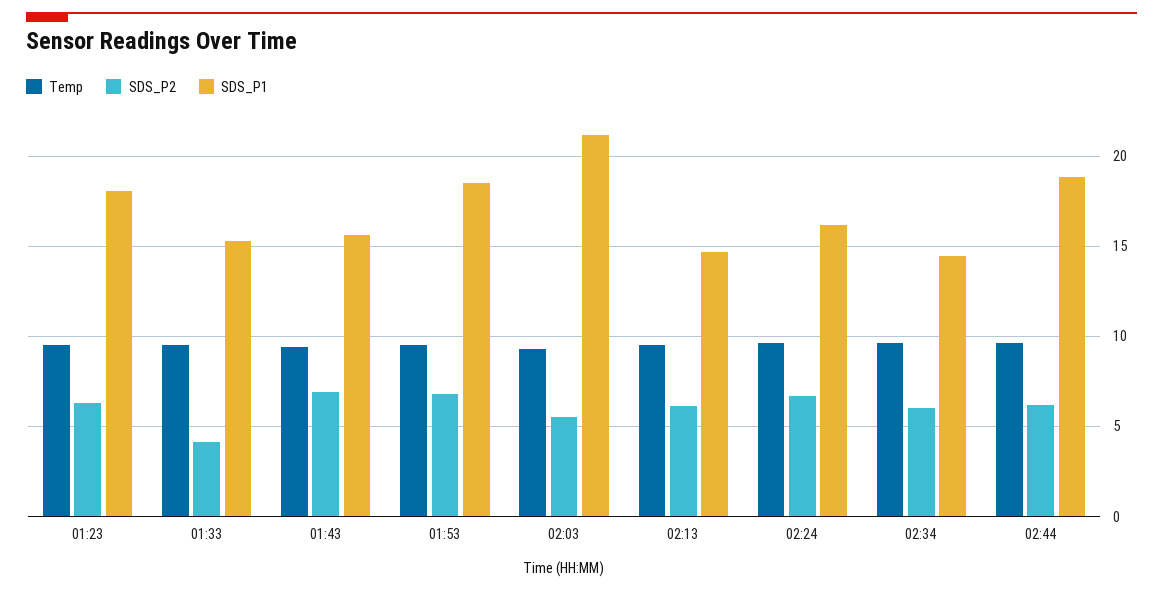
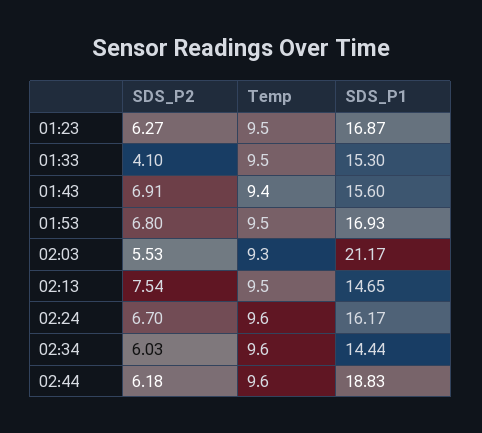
  {
    "Temp": {
      "01:23": 9.5,
      "01:33": 9.5,
      "01:43": 9.4,
      "01:53": 9.5,
      "02:03": 9.3,
      "02:13": 9.5,
      "02:24": 9.6,
      "02:34": 9.6,
      "02:44": 9.6
    },
    "SDS_P2": {
      "01:23": 6.27,
      "01:33": 4.1,
      "01:43": 6.91,
      "01:53": 6.8,
      "02:03": 5.53,
-     "02:13": 6,
+     "02:13": 7.54,
      "02:24": 6.7,
      "02:34": 6.03,
      "02:44": 6.18
    },
    "SDS_P1": {
-     "01:23": 18,
+     "01:23": 16.87,
      "01:33": 15.3,
      "01:43": 15.6,
-     "01:53": 18.5,
+     "01:53": 16.93,
      "02:03": 21.17,
      "02:13": 14.65,
      "02:24": 16.17,
      "02:34": 14.44,
      "02:44": 18.83
    }
  }

